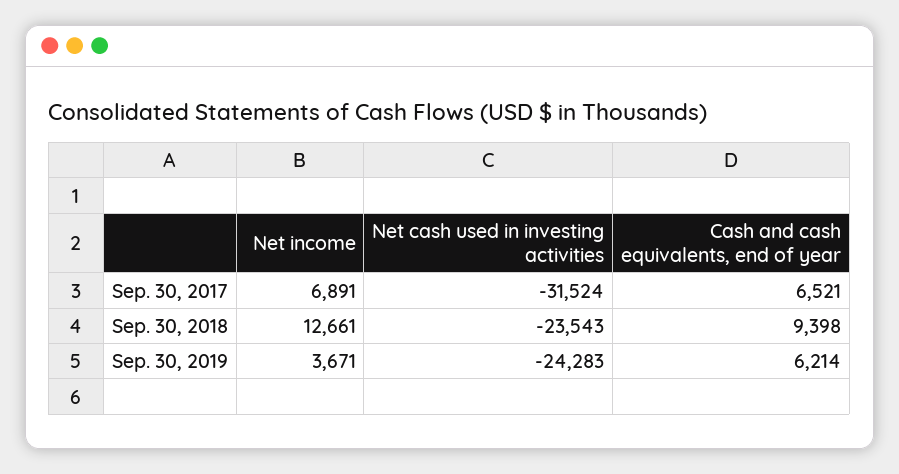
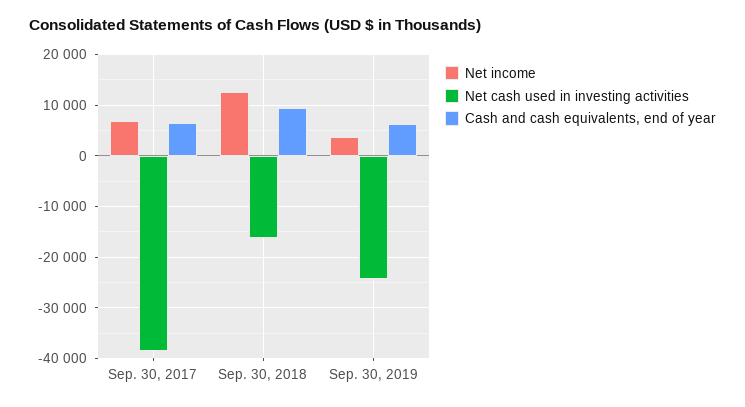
  {
    "Net income": {
      "Sep. 30, 2017": 6891,
      "Sep. 30, 2018": 12661,
      "Sep. 30, 2019": 3671
    },
    "Net cash used in investing activities": {
-     "Sep. 30, 2017": -31524,
+     "Sep. 30, 2017": -38000,
-     "Sep. 30, 2018": -23543,
+     "Sep. 30, 2018": -16000,
      "Sep. 30, 2019": -24283
    },
    "Cash and cash equivalents, end of year": {
      "Sep. 30, 2017": 6521,
      "Sep. 30, 2018": 9398,
      "Sep. 30, 2019": 6214
    }
  }

